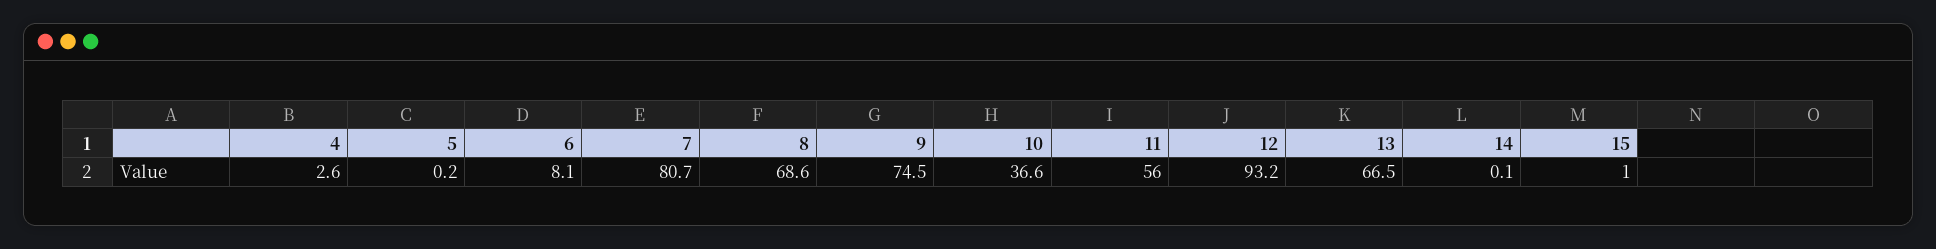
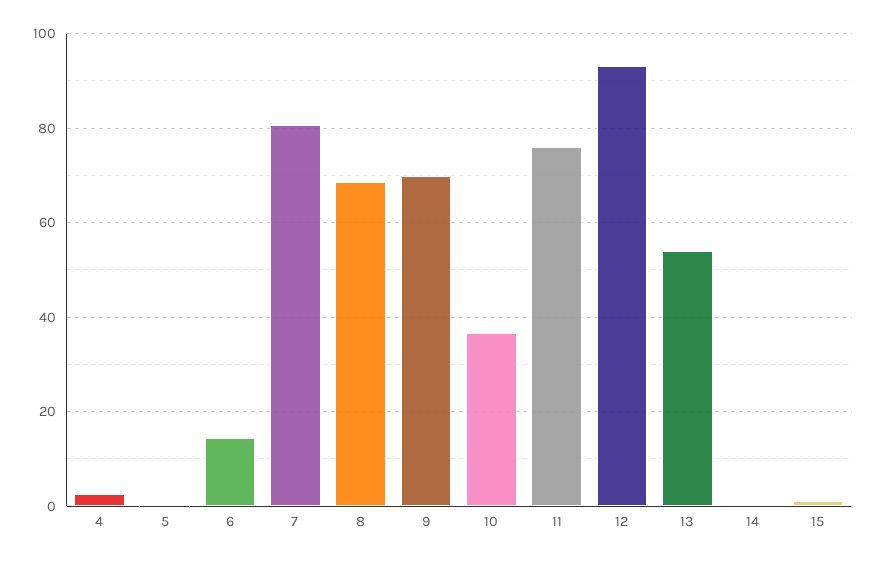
  {
    "4": 2.6,
    "5": 0.2,
-   "6": 8.1,
+   "6": 14,
    "7": 80.7,
    "8": 68.6,
-   "9": 74.5,
+   "9": 70,
    "10": 36.6,
-   "11": 56,
+   "11": 76,
    "12": 93.2,
-   "13": 66.5,
+   "13": 54,
    "14": 0.1,
    "15": 1
  }

